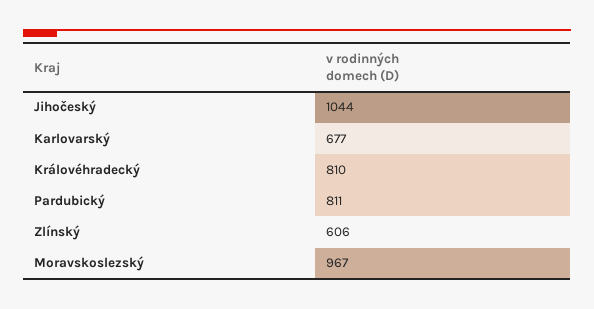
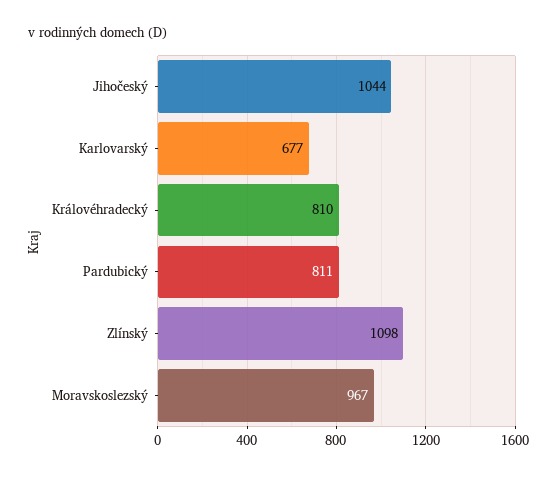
  {
    "Jihočeský": 1044,
    "Karlovarský": 677,
    "Královéhradecký": 810,
    "Pardubický": 811,
-   "Zlínský": 606,
+   "Zlínský": 1098,
    "Moravskoslezský": 967
  }

